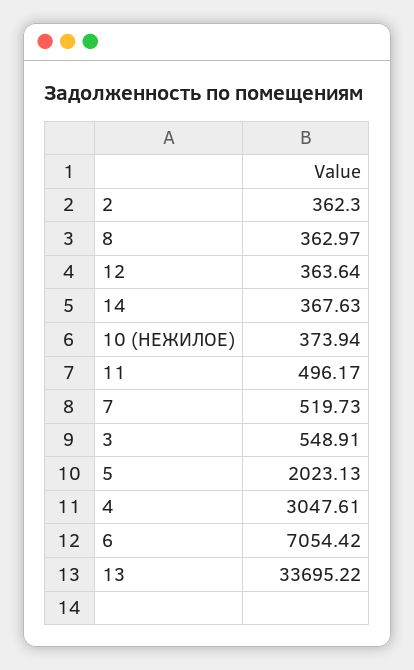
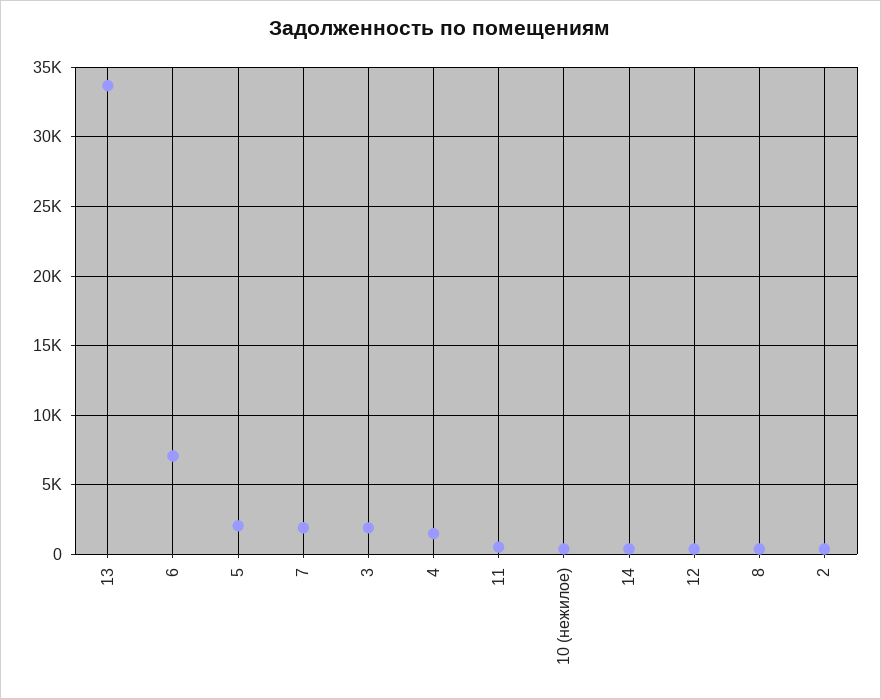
  {
    "2": 362.3,
    "8": 362.97,
    "12": 363.64,
    "14": 367.63,
    "10 (НЕЖИЛОЕ)": 373.94,
    "11": 496.17,
-   "7": 519.73,
+   "7": 2000,
-   "3": 548.91,
+   "3": 2000,
    "5": 2023.13,
-   "4": 3047.61,
+   "4": 1500,
    "6": 7054.42,
    "13": 33695.22
  }

